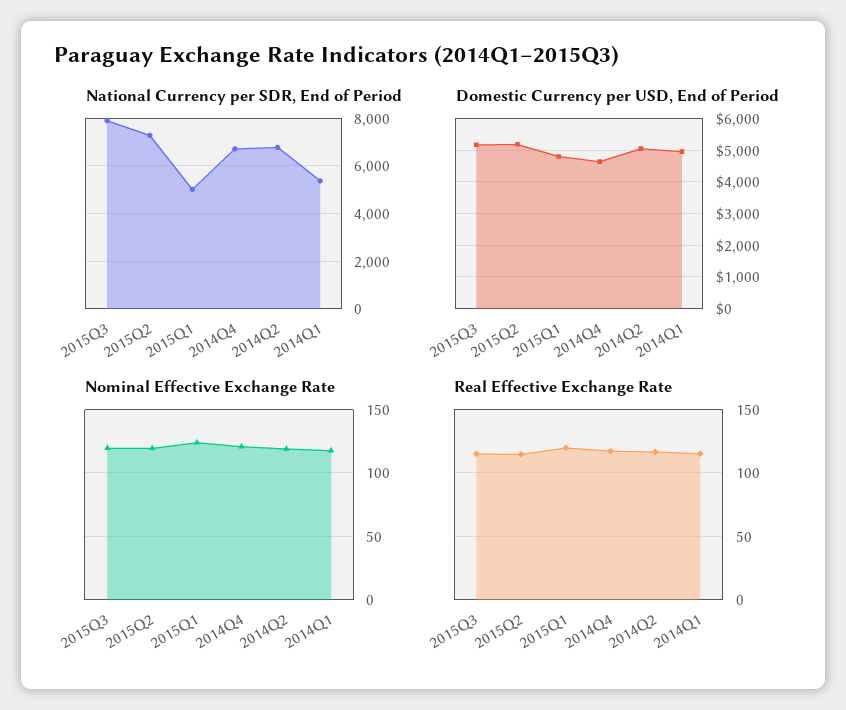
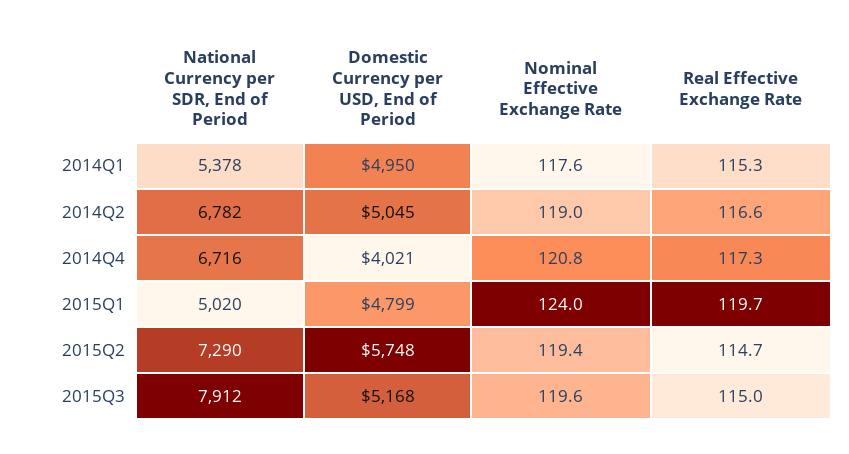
  {
    "National Currency per SDR, End of Period": {
      "2015Q3": 7912,
      "2015Q2": 7290,
      "2015Q1": 5020,
      "2014Q4": 6716,
      "2014Q2": 6782,
      "2014Q1": 5378
    },
    "Domestic Currency per USD, End of Period": {
      "2015Q3": 5168,
-     "2015Q2": 5200,
+     "2015Q2": 5748,
      "2015Q1": 4799,
-     "2014Q4": 4600,
+     "2014Q4": 4021,
      "2014Q2": 5045,
      "2014Q1": 4950
    },
    "Nominal Effective Exchange Rate": {
      "2015Q3": 119.6,
      "2015Q2": 119.4,
      "2015Q1": 124,
      "2014Q4": 120.8,
      "2014Q2": 119,
      "2014Q1": 117.6
    },
    "Real Effective Exchange Rate": {
      "2015Q3": 115,
      "2015Q2": 114.7,
      "2015Q1": 119.7,
      "2014Q4": 117.3,
      "2014Q2": 116.6,
      "2014Q1": 115.3
    }
  }

